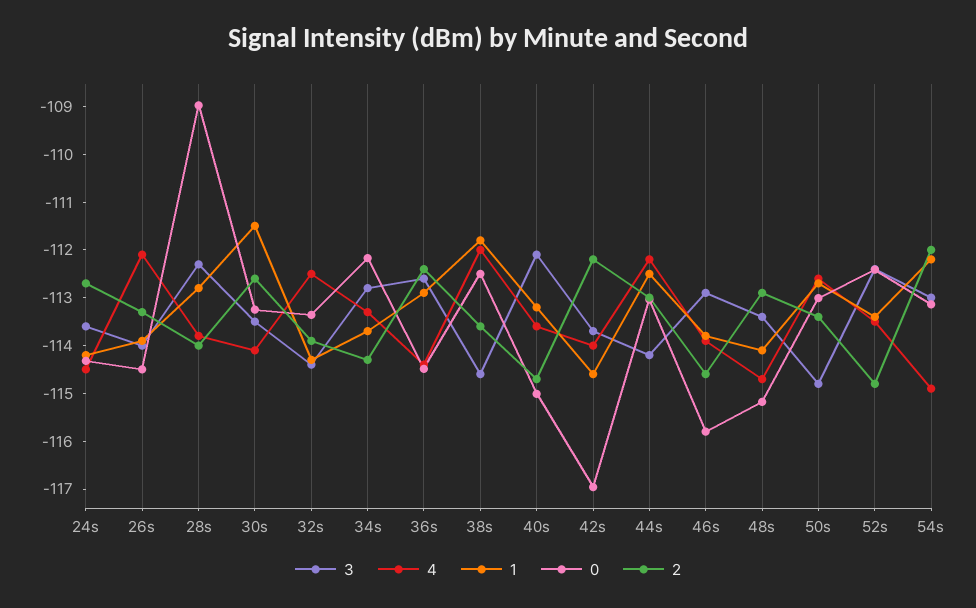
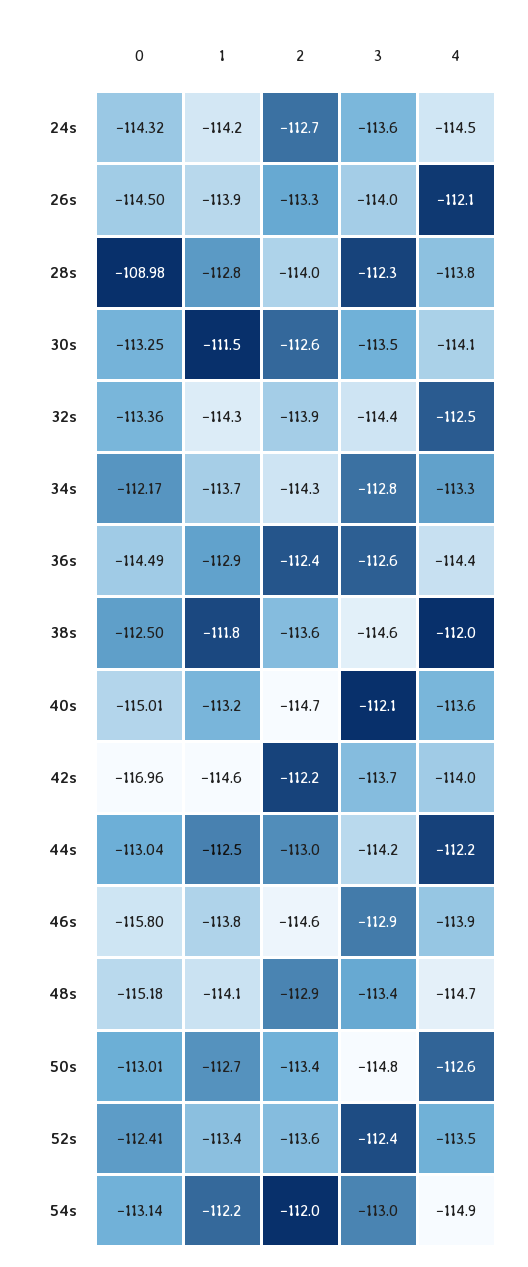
  {
    "3": {
      "24s": -113.6,
      "26s": -114,
      "28s": -112.3,
      "30s": -113.5,
      "32s": -114.4,
      "34s": -112.8,
      "36s": -112.6,
      "38s": -114.6,
      "40s": -112.1,
      "42s": -113.7,
      "44s": -114.2,
      "46s": -112.9,
      "48s": -113.4,
      "50s": -114.8,
      "52s": -112.4,
      "54s": -113
    },
    "4": {
      "24s": -114.5,
      "26s": -112.1,
      "28s": -113.8,
      "30s": -114.1,
      "32s": -112.5,
      "34s": -113.3,
      "36s": -114.4,
      "38s": -112,
      "40s": -113.6,
      "42s": -114,
      "44s": -112.2,
      "46s": -113.9,
      "48s": -114.7,
      "50s": -112.6,
      "52s": -113.5,
      "54s": -114.9
    },
    "1": {
      "24s": -114.2,
      "26s": -113.9,
      "28s": -112.8,
      "30s": -111.5,
      "32s": -114.3,
      "34s": -113.7,
      "36s": -112.9,
      "38s": -111.8,
      "40s": -113.2,
      "42s": -114.6,
      "44s": -112.5,
      "46s": -113.8,
      "48s": -114.1,
      "50s": -112.7,
      "52s": -113.4,
      "54s": -112.2
    },
    "0": {
      "24s": -114.32,
      "26s": -114.5,
      "28s": -108.98,
      "30s": -113.25,
      "32s": -113.36,
      "34s": -112.17,
      "36s": -114.49,
      "38s": -112.5,
      "40s": -115.01,
      "42s": -116.96,
      "44s": -113.04,
      "46s": -115.8,
      "48s": -115.18,
      "50s": -113.01,
      "52s": -112.41,
      "54s": -113.14
    },
    "2": {
      "24s": -112.7,
      "26s": -113.3,
      "28s": -114,
      "30s": -112.6,
      "32s": -113.9,
      "34s": -114.3,
      "36s": -112.4,
      "38s": -113.6,
      "40s": -114.7,
      "42s": -112.2,
      "44s": -113,
      "46s": -114.6,
      "48s": -112.9,
      "50s": -113.4,
-     "52s": -114.8,
+     "52s": -113.6,
      "54s": -112
    }
  }

